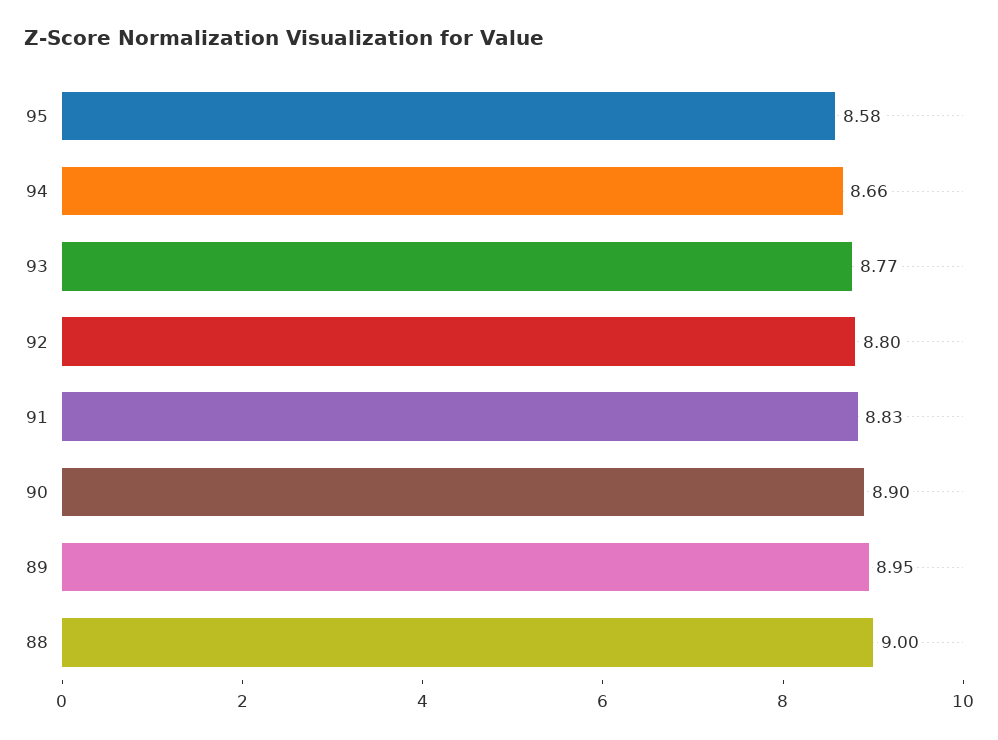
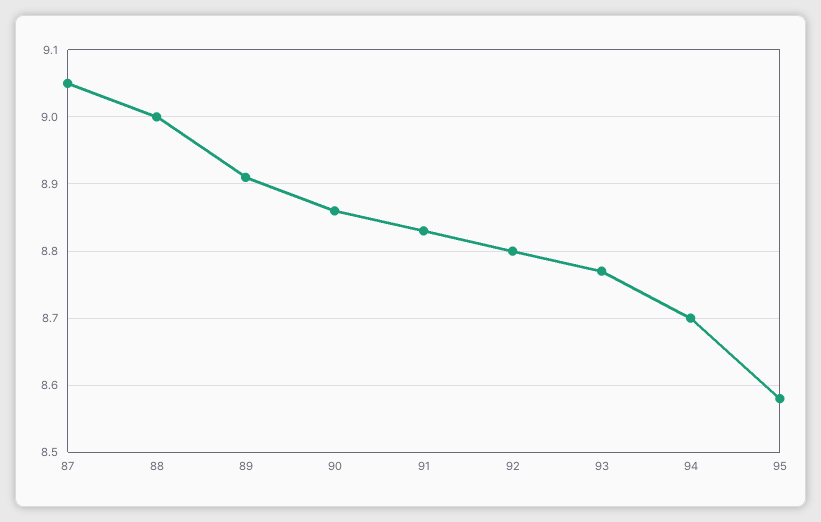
  {
    "95": 8.58,
-   "94": 8.66,
+   "94": 8.7,
    "93": 8.77,
    "92": 8.8,
    "91": 8.83,
-   "90": 8.9,
+   "90": 8.86,
-   "89": 8.95,
+   "89": 8.91,
-   "88": 9
+   "88": 9,
+   "87": 9.05
  }

